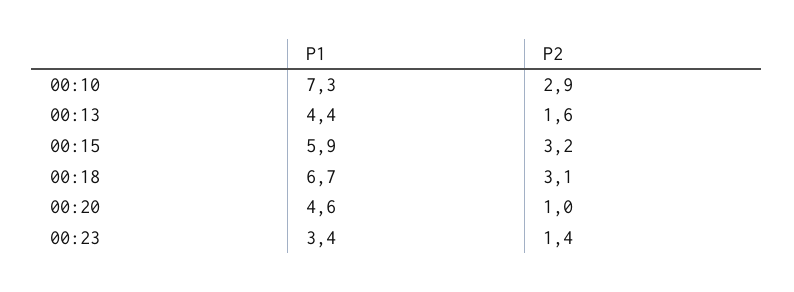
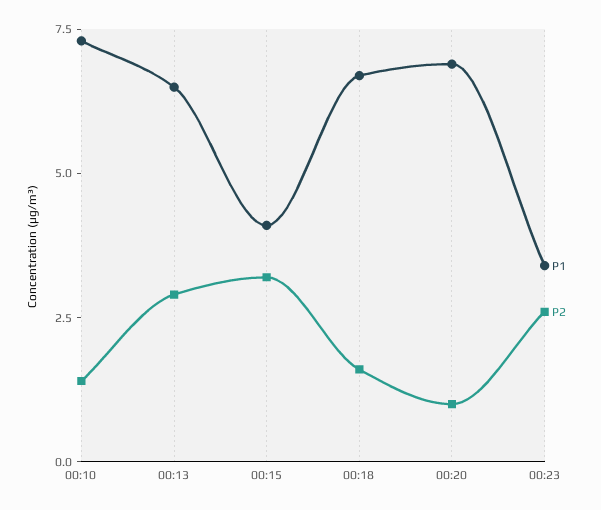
  {
    "P1": {
      "00:10": 7.3,
-     "00:13": 4.4,
+     "00:13": 6.5,
-     "00:15": 5.9,
+     "00:15": 4,
      "00:18": 6.7,
-     "00:20": 4.6,
+     "00:20": 7,
      "00:23": 3.4
    },
    "P2": {
-     "00:10": 2.9,
+     "00:10": 1.5,
-     "00:13": 1.6,
+     "00:13": 3,
      "00:15": 3.2,
-     "00:18": 3.1,
+     "00:18": 1.5,
      "00:20": 1,
-     "00:23": 1.4
+     "00:23": 2.5
    }
  }

